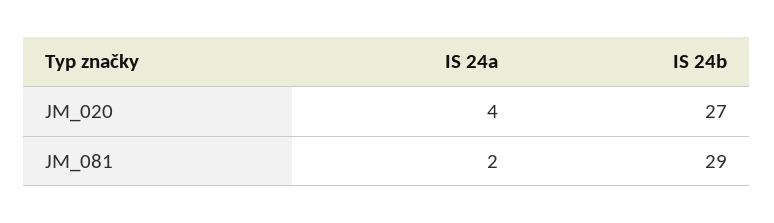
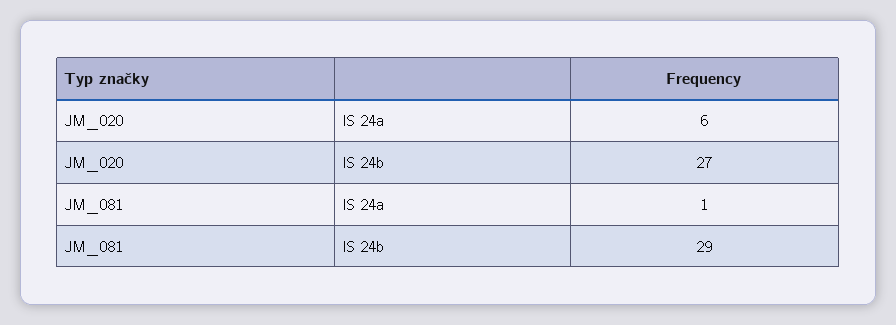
  {
    "IS 24a": {
-     "JM_020": 4,
+     "JM_020": 6,
-     "JM_081": 2
+     "JM_081": 1
    },
    "IS 24b": {
      "JM_020": 27,
      "JM_081": 29
    }
  }

